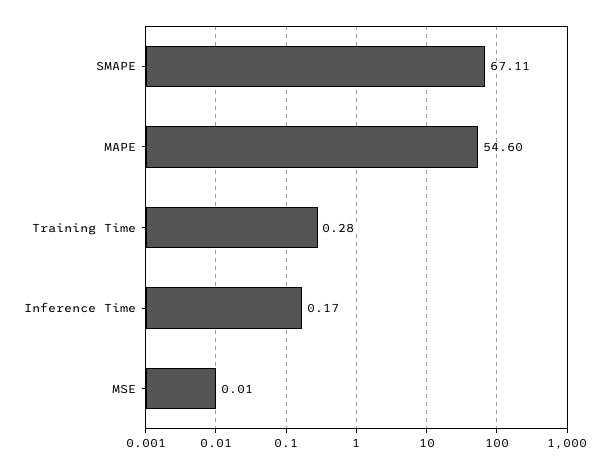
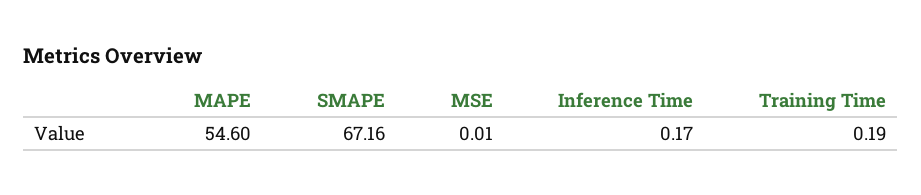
  {
-   "SMAPE": 67.11,
+   "SMAPE": 67.16,
    "MAPE": 54.6,
-   "Training Time": 0.28,
+   "Training Time": 0.19,
    "Inference Time": 0.17,
    "MSE": 0.01
  }

